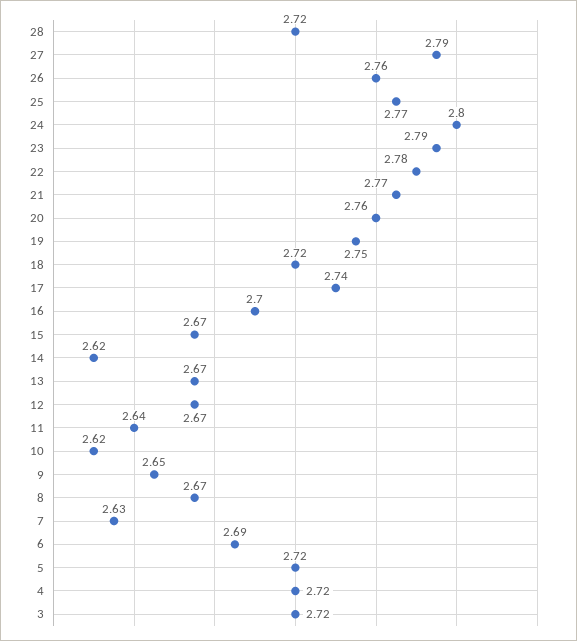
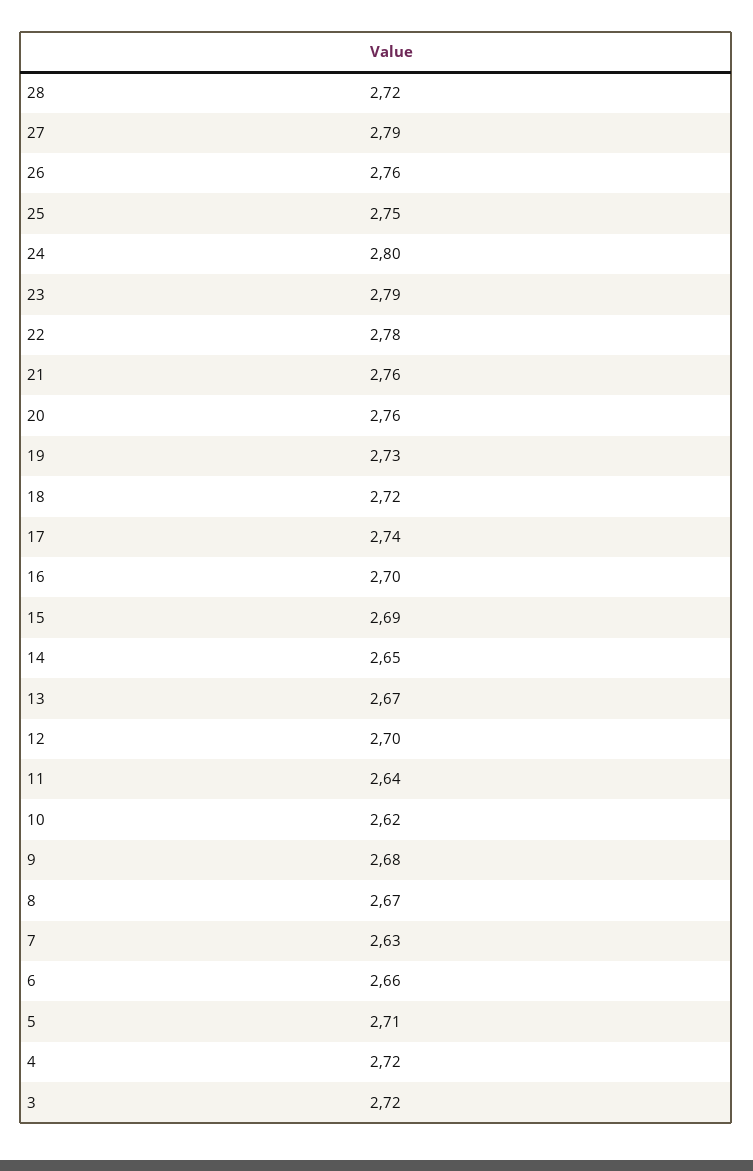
  {
    "28": 2.72,
    "27": 2.79,
    "26": 2.76,
-   "25": 2.77,
+   "25": 2.75,
    "24": 2.8,
    "23": 2.79,
    "22": 2.78,
-   "21": 2.77,
+   "21": 2.76,
    "20": 2.76,
-   "19": 2.75,
+   "19": 2.73,
    "18": 2.72,
    "17": 2.74,
    "16": 2.7,
-   "15": 2.67,
+   "15": 2.69,
-   "14": 2.62,
+   "14": 2.65,
    "13": 2.67,
-   "12": 2.67,
+   "12": 2.7,
    "11": 2.64,
    "10": 2.62,
-   "9": 2.65,
+   "9": 2.68,
    "8": 2.67,
    "7": 2.63,
-   "6": 2.69,
+   "6": 2.66,
-   "5": 2.72,
+   "5": 2.71,
    "4": 2.72,
    "3": 2.72
  }

